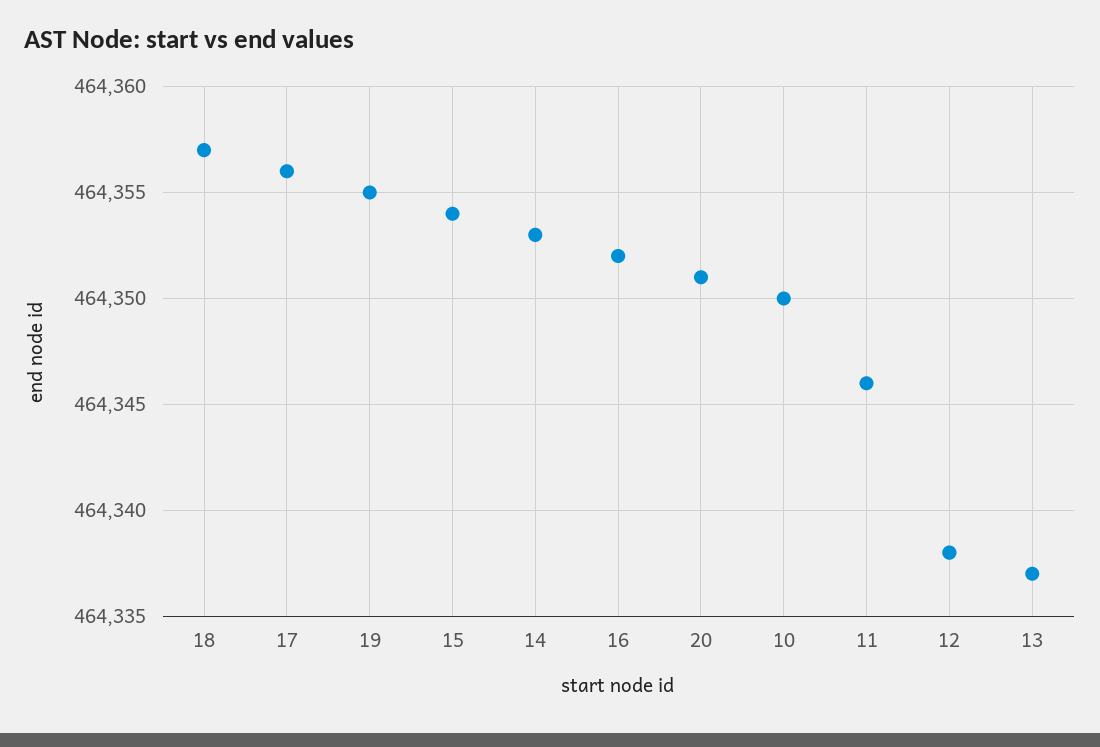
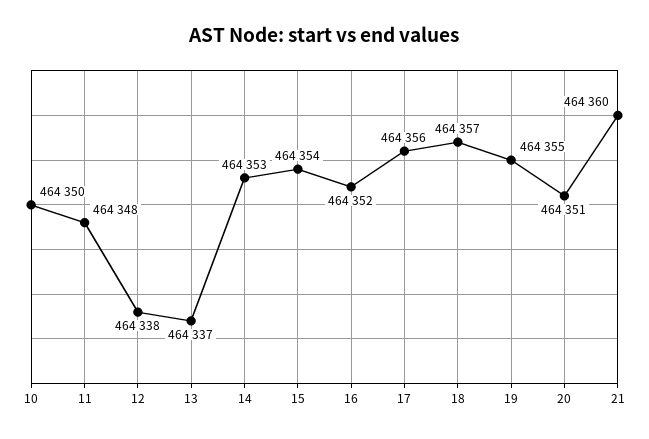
  {
    "18": 464357,
    "17": 464356,
    "19": 464355,
    "15": 464354,
    "14": 464353,
    "16": 464352,
    "20": 464351,
    "10": 464350,
-   "11": 464346,
+   "11": 464348,
    "12": 464338,
-   "13": 464337
+   "13": 464337,
+   "21": 464360
  }

